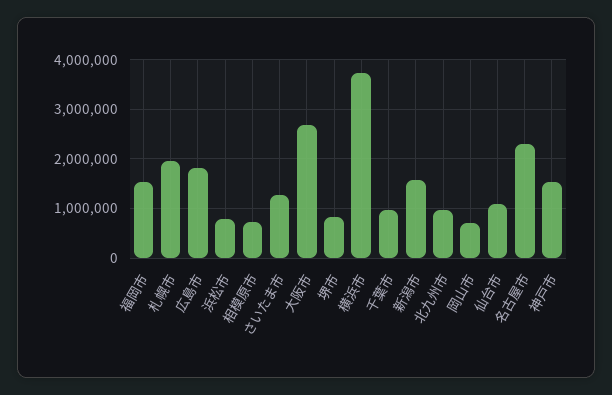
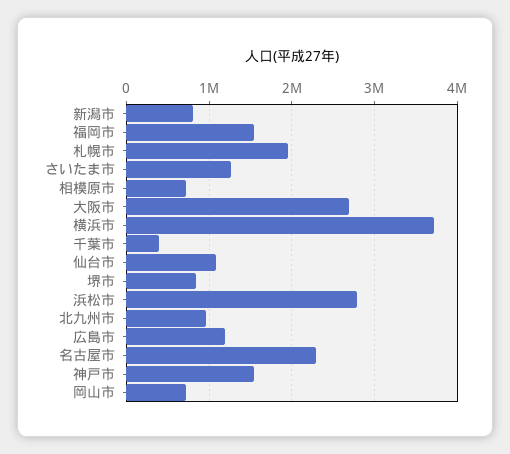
  {
    "福岡市": 1500000,
    "札幌市": 2000000,
-   "広島市": 1800000,
+   "広島市": 1200000,
-   "浜松市": 800000,
+   "浜松市": 2800000,
    "相模原市": 700000,
    "さいたま市": 1300000,
    "大阪市": 2700000,
    "堺市": 800000,
    "横浜市": 3700000,
-   "千葉市": 1000000,
+   "千葉市": 400000,
-   "新潟市": 1600000,
+   "新潟市": 800000,
    "北九州市": 1000000,
    "岡山市": 700000,
    "仙台市": 1100000,
    "名古屋市": 2300000,
    "神戸市": 1500000
  }

